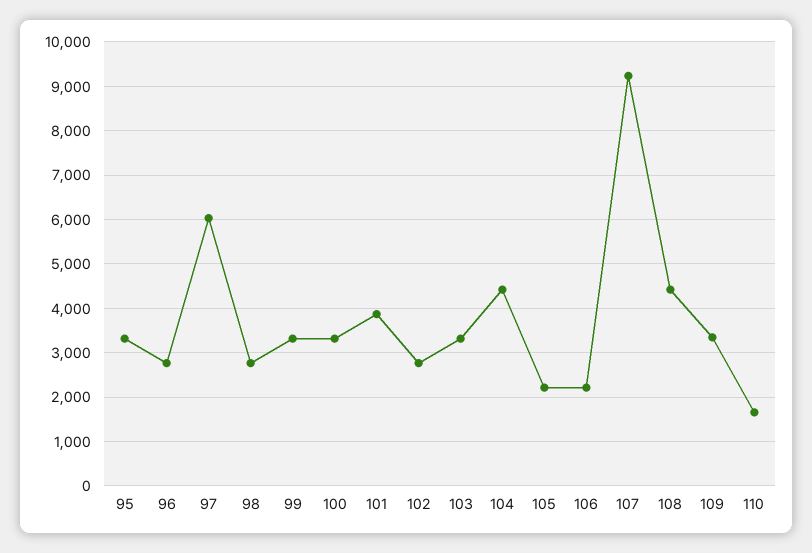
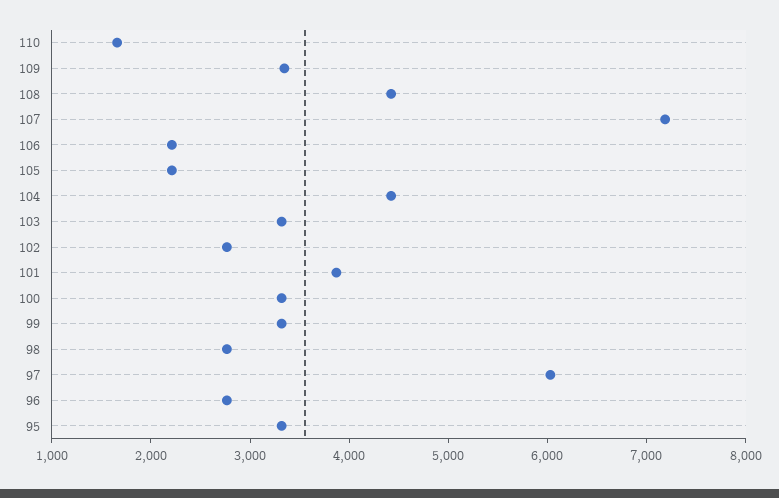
  {
    "95": 3400,
    "96": 2800,
    "97": 6000,
    "98": 2800,
    "99": 3400,
    "100": 3400,
    "101": 3800,
    "102": 2800,
    "103": 3400,
    "104": 4400,
    "105": 2200,
    "106": 2200,
-   "107": 9200,
+   "107": 7200,
    "108": 4400,
    "109": 3400,
    "110": 1600
  }

